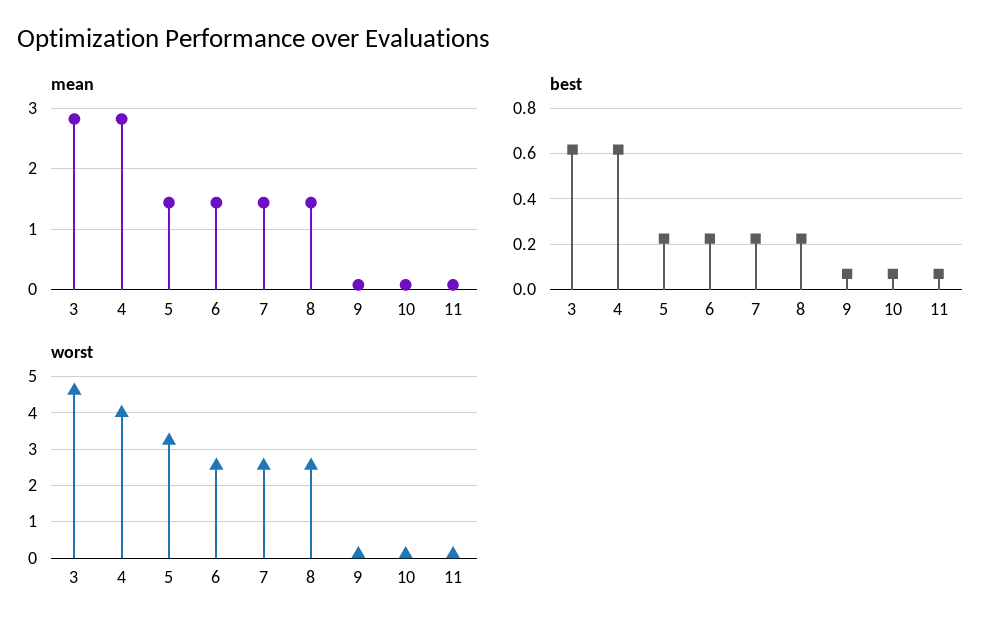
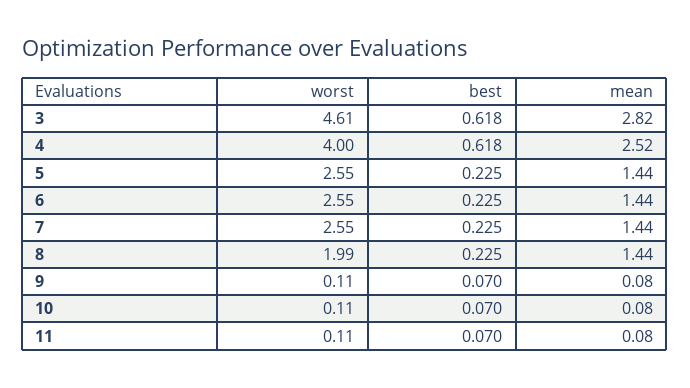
  {
    "mean": {
      "3": 2.82,
-     "4": 2.8,
+     "4": 2.52,
      "5": 1.44,
      "6": 1.44,
      "7": 1.44,
      "8": 1.44,
      "9": 0.08,
      "10": 0.08,
      "11": 0.08
    },
    "best": {
      "3": 0.618,
      "4": 0.618,
      "5": 0.225,
      "6": 0.225,
      "7": 0.225,
      "8": 0.225,
      "9": 0.07,
      "10": 0.07,
      "11": 0.07
    },
    "worst": {
      "3": 4.61,
      "4": 4,
-     "5": 3.2,
+     "5": 2.55,
      "6": 2.55,
      "7": 2.55,
-     "8": 2.6,
+     "8": 1.99,
      "9": 0.11,
      "10": 0.11,
      "11": 0.11
    }
  }

